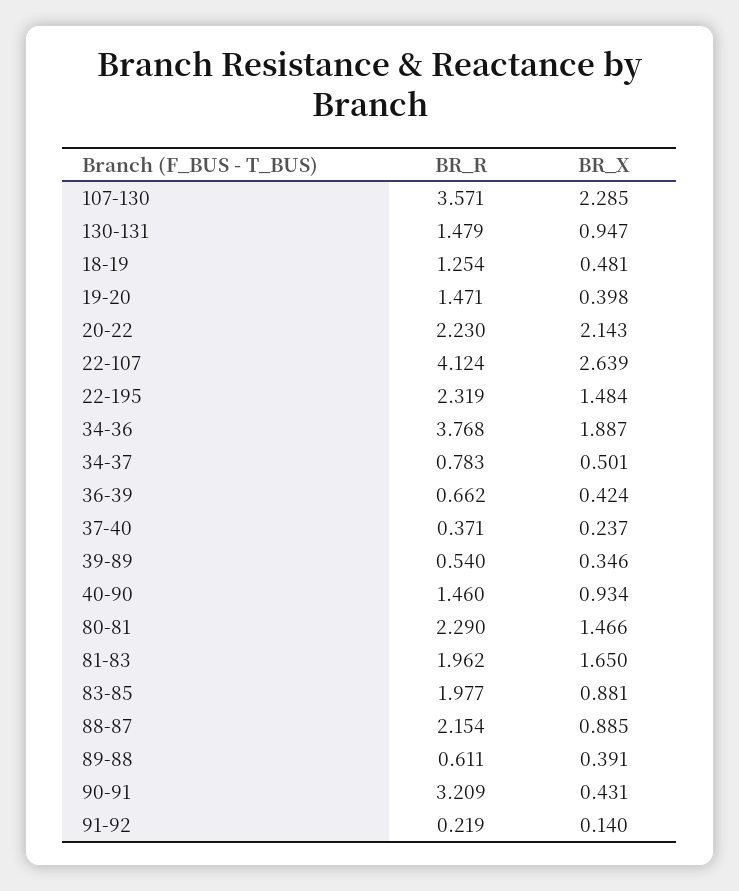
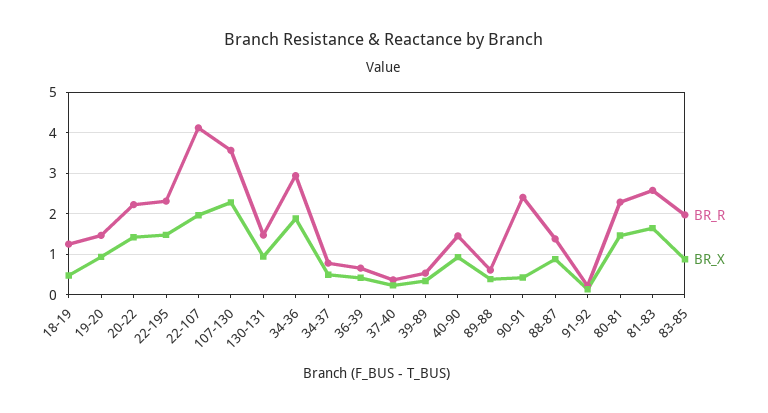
  {
    "BR_R": {
      "107-130": 3.571,
      "130-131": 1.479,
      "18-19": 1.254,
      "19-20": 1.471,
      "20-22": 2.23,
      "22-107": 4.124,
      "22-195": 2.319,
-     "34-36": 3.768,
+     "34-36": 3,
      "34-37": 0.783,
      "36-39": 0.662,
      "37-40": 0.371,
      "39-89": 0.54,
      "40-90": 1.46,
      "80-81": 2.29,
-     "81-83": 1.962,
+     "81-83": 2.6,
      "83-85": 1.977,
-     "88-87": 2.154,
+     "88-87": 1.4,
      "89-88": 0.611,
-     "90-91": 3.209,
+     "90-91": 2.4,
      "91-92": 0.219
    },
    "BR_X": {
      "107-130": 2.285,
      "130-131": 0.947,
      "18-19": 0.481,
-     "19-20": 0.398,
+     "19-20": 1,
-     "20-22": 2.143,
+     "20-22": 1.4,
-     "22-107": 2.639,
+     "22-107": 2,
      "22-195": 1.484,
      "34-36": 1.887,
      "34-37": 0.501,
      "36-39": 0.424,
      "37-40": 0.237,
      "39-89": 0.346,
      "40-90": 0.934,
      "80-81": 1.466,
      "81-83": 1.65,
      "83-85": 0.881,
      "88-87": 0.885,
      "89-88": 0.391,
      "90-91": 0.431,
      "91-92": 0.14
    }
  }

